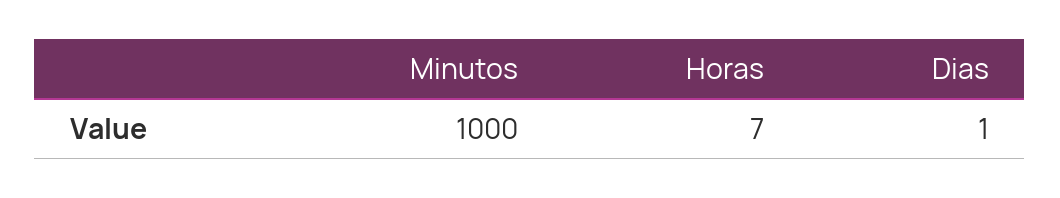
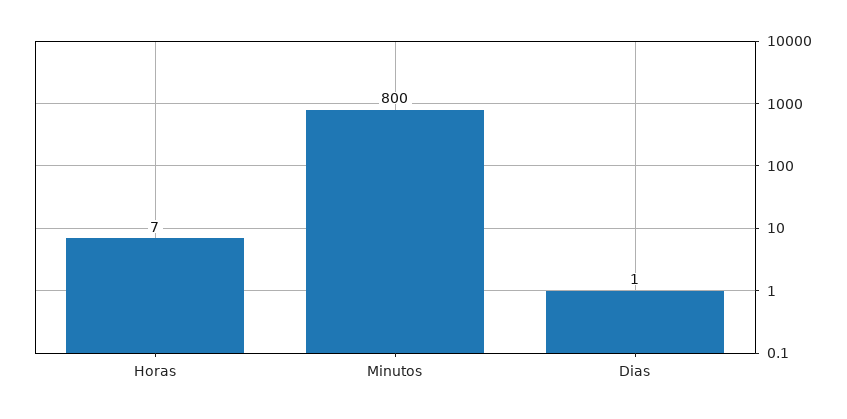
  {
-   "Minutos": 1000,
+   "Minutos": 800,
    "Horas": 7,
    "Dias": 1
  }

